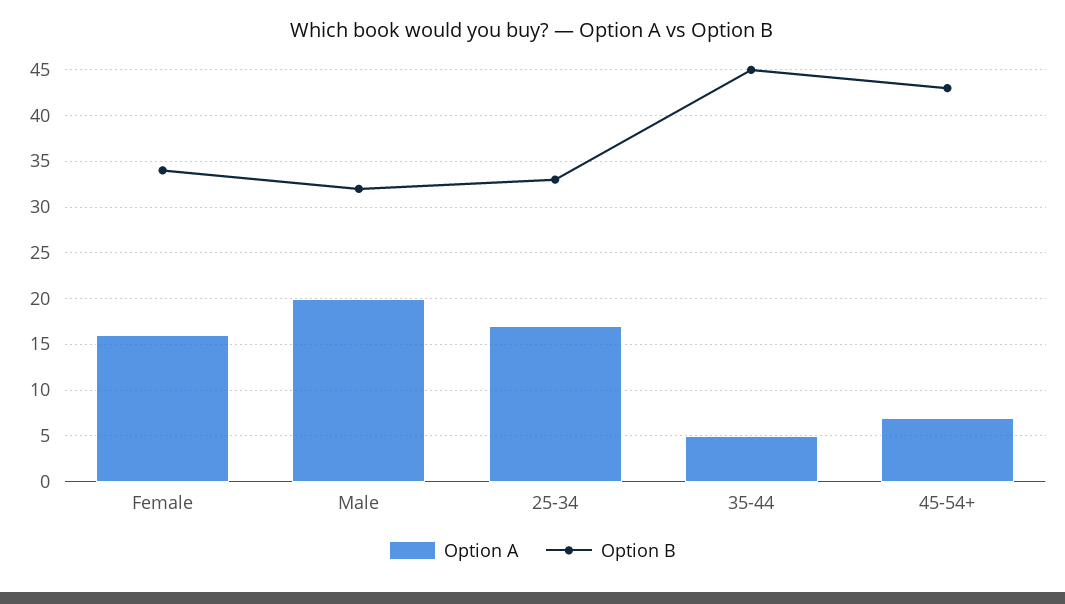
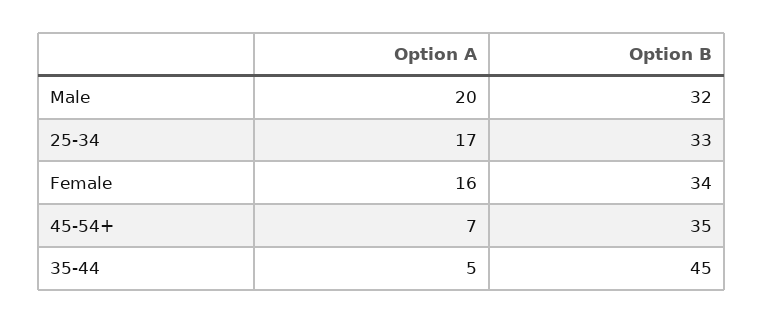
  {
    "Option A": {
      "Female": 16,
      "Male": 20,
      "25-34": 17,
      "35-44": 5,
      "45-54+": 7
    },
    "Option B": {
      "Female": 34,
      "Male": 32,
      "25-34": 33,
      "35-44": 45,
-     "45-54+": 43
+     "45-54+": 35
    }
  }

